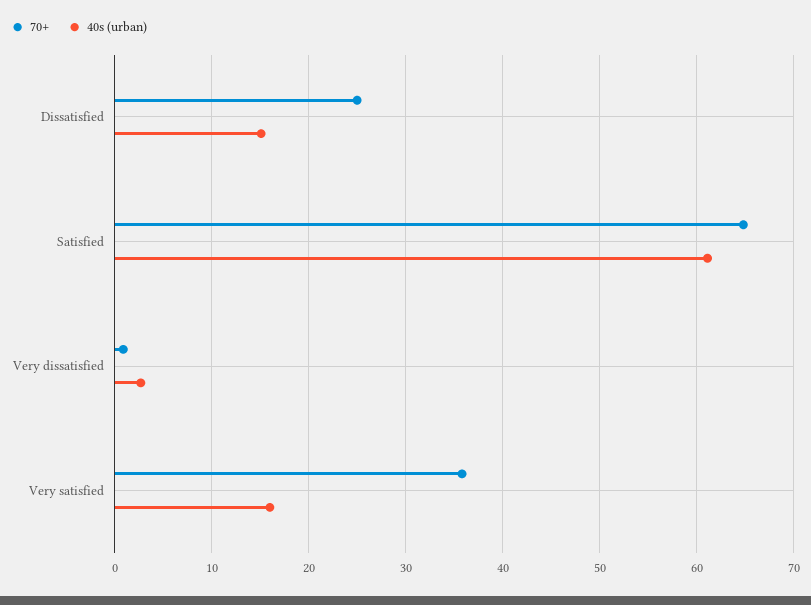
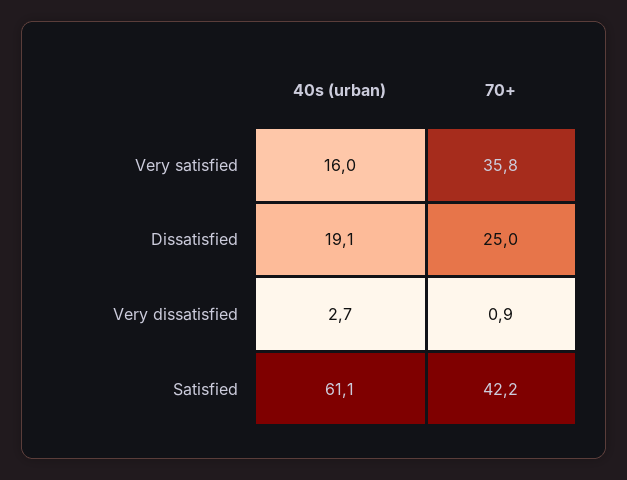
  {
    "70+": {
      "Dissatisfied": 25,
-     "Satisfied": 65,
+     "Satisfied": 42.2,
      "Very dissatisfied": 0.9,
      "Very satisfied": 35.8
    },
    "40s (urban)": {
-     "Dissatisfied": 15,
+     "Dissatisfied": 19.1,
      "Satisfied": 61.1,
      "Very dissatisfied": 2.7,
      "Very satisfied": 16
    }
  }

